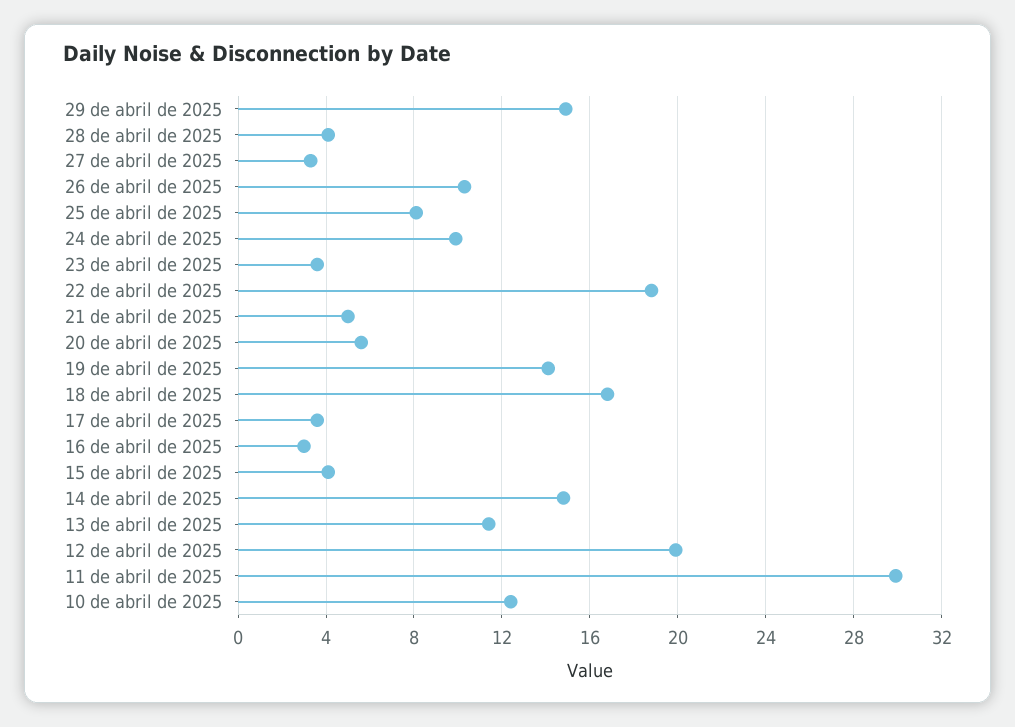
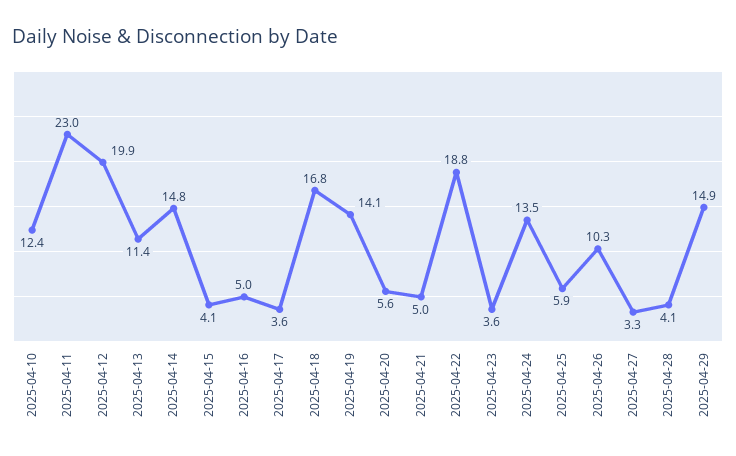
  {
    "29 de abril de 2025": 14.9,
    "28 de abril de 2025": 4.1,
    "27 de abril de 2025": 3.3,
    "26 de abril de 2025": 10.3,
-   "25 de abril de 2025": 8,
+   "25 de abril de 2025": 5.9,
-   "24 de abril de 2025": 10,
+   "24 de abril de 2025": 13.5,
    "23 de abril de 2025": 3.6,
    "22 de abril de 2025": 18.8,
    "21 de abril de 2025": 5,
    "20 de abril de 2025": 5.6,
    "19 de abril de 2025": 14.1,
    "18 de abril de 2025": 16.8,
    "17 de abril de 2025": 3.6,
-   "16 de abril de 2025": 3,
+   "16 de abril de 2025": 5,
    "15 de abril de 2025": 4.1,
    "14 de abril de 2025": 14.8,
    "13 de abril de 2025": 11.4,
    "12 de abril de 2025": 19.9,
-   "11 de abril de 2025": 30,
+   "11 de abril de 2025": 23,
    "10 de abril de 2025": 12.4
  }

